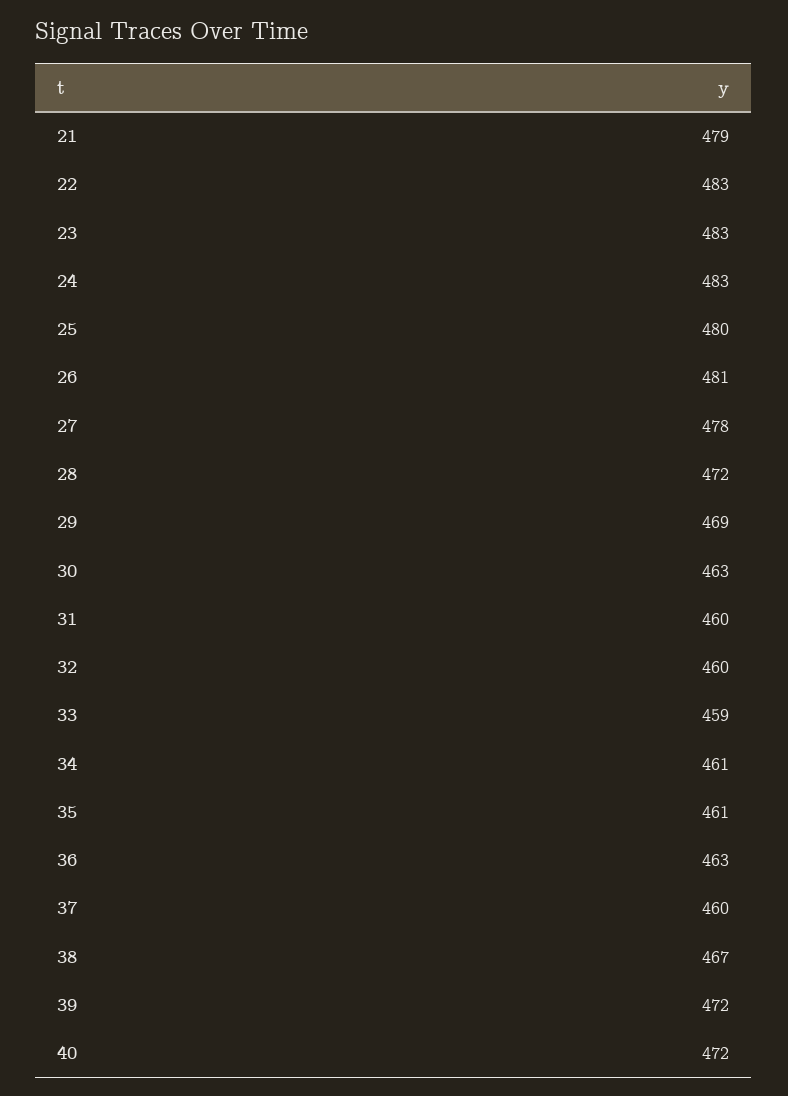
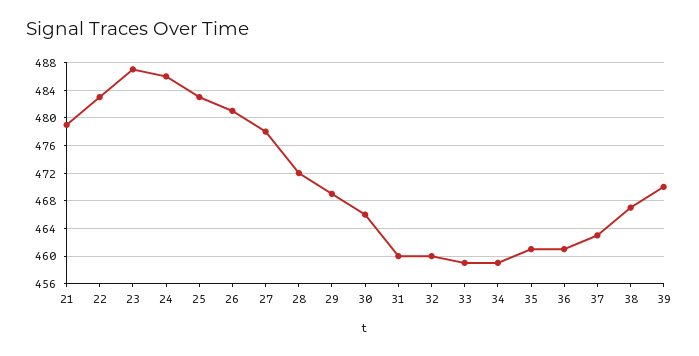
  {
    "21": 479,
    "22": 483,
-   "23": 483,
+   "23": 487,
-   "24": 483,
+   "24": 486,
-   "25": 480,
+   "25": 483,
    "26": 481,
    "27": 478,
    "28": 472,
    "29": 469,
-   "30": 463,
+   "30": 466,
    "31": 460,
    "32": 460,
    "33": 459,
-   "34": 461,
+   "34": 459,
    "35": 461,
-   "36": 463,
+   "36": 461,
-   "37": 460,
+   "37": 463,
    "38": 467,
-   "39": 472,
+   "39": 470
-   "40": 472
  }

